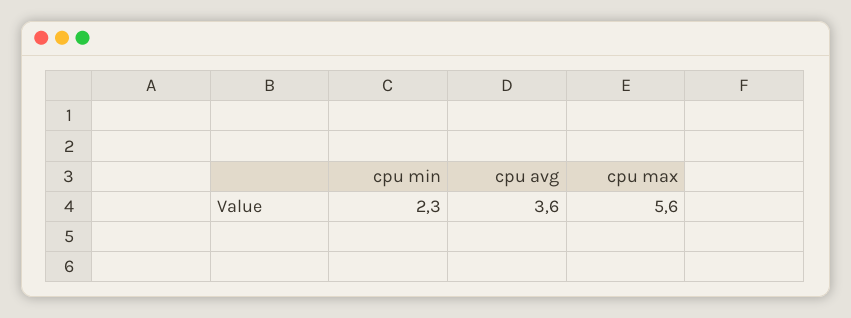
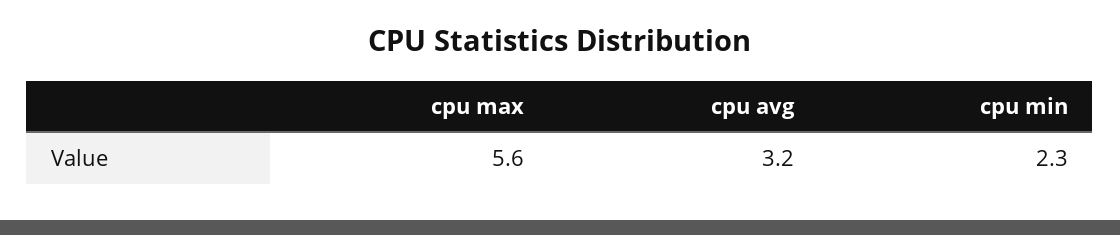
  {
    "cpu min": 2.3,
-   "cpu avg": 3.6,
+   "cpu avg": 3.2,
    "cpu max": 5.6
  }

